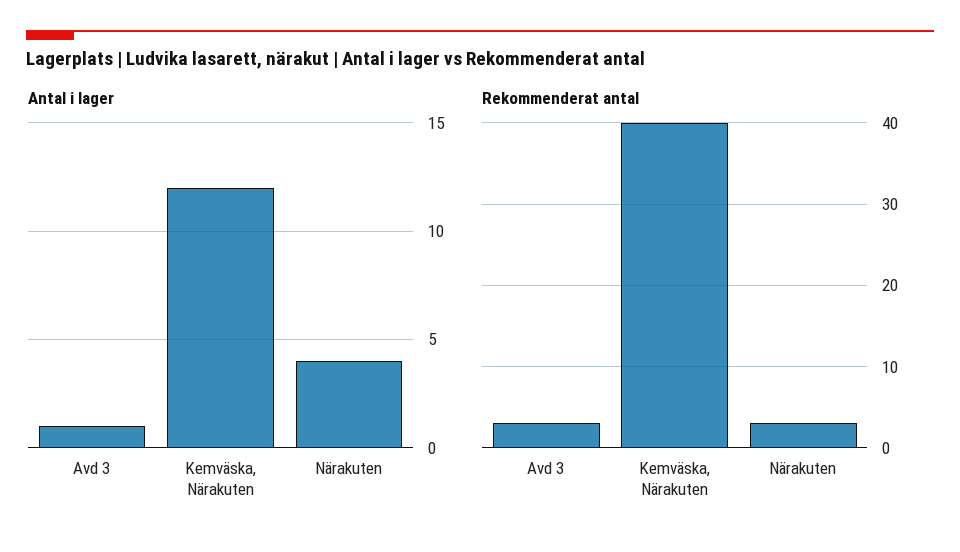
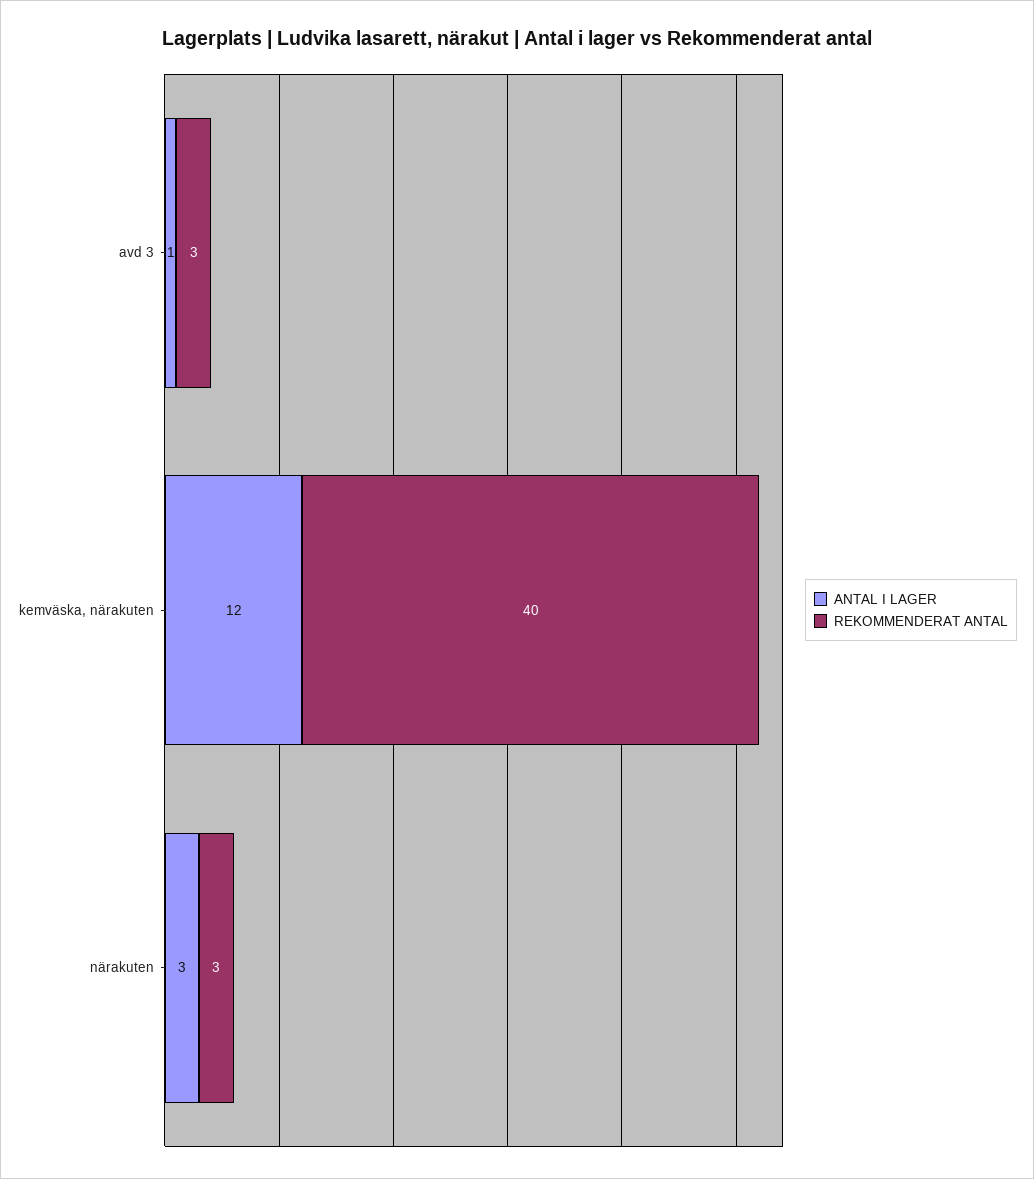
  {
    "Antal i lager": {
      "Avd 3": 1,
      "Kemväska, Närakuten": 12,
-     "Närakuten": 4
+     "Närakuten": 3
    },
    "Rekommenderat antal": {
      "Avd 3": 3,
      "Kemväska, Närakuten": 40,
      "Närakuten": 3
    }
  }

